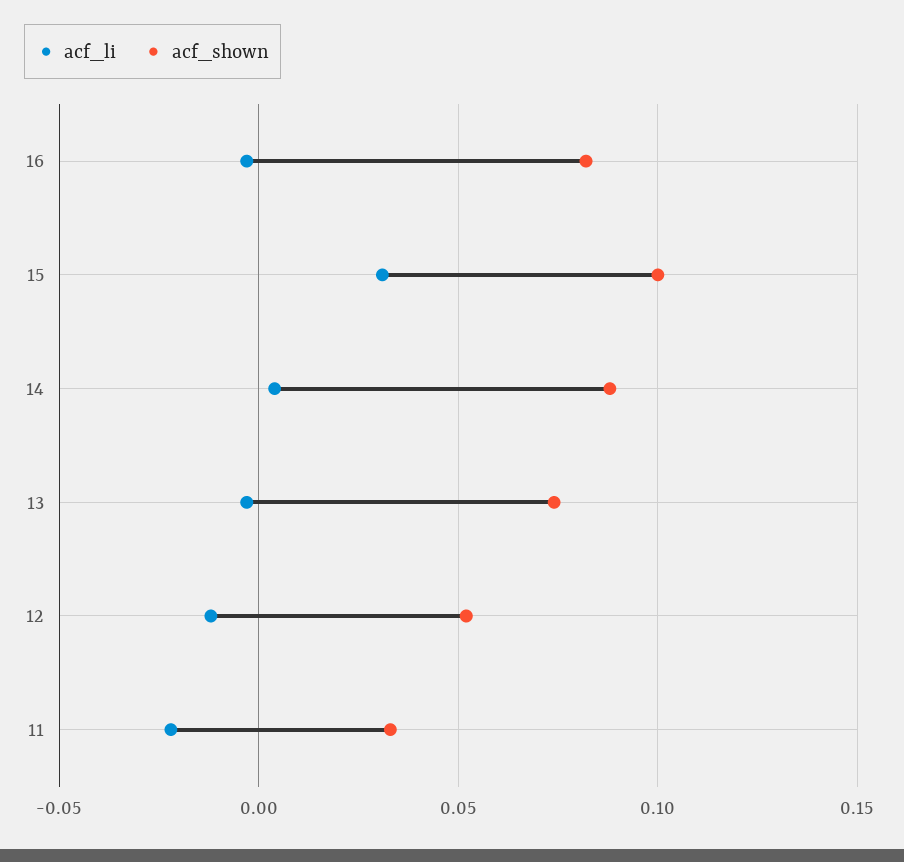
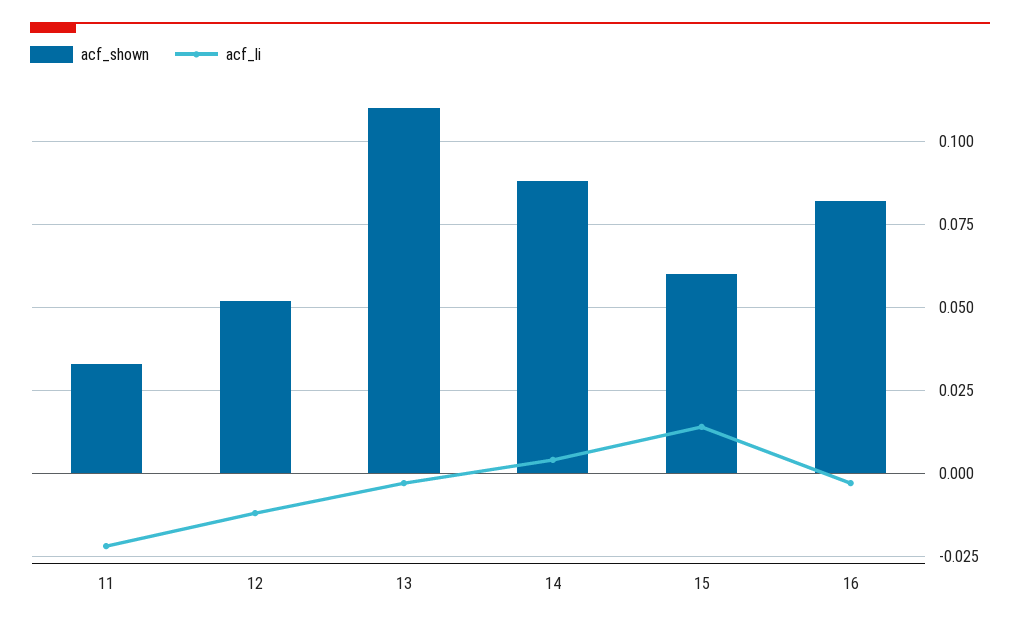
  {
    "acf_li": {
      "16": -0.005,
-     "15": 0.03,
+     "15": 0.015,
      "14": 0.005,
      "13": -0.005,
      "12": -0.01,
      "11": -0.02
    },
    "acf_shown": {
      "16": 0.08,
-     "15": 0.1,
+     "15": 0.06,
      "14": 0.09,
-     "13": 0.075,
+     "13": 0.11,
      "12": 0.05,
      "11": 0.035
    }
  }

